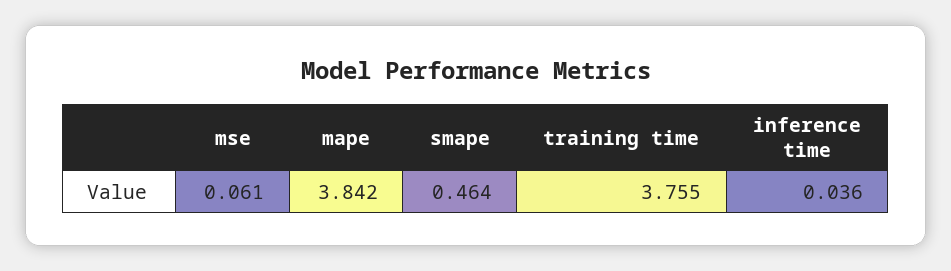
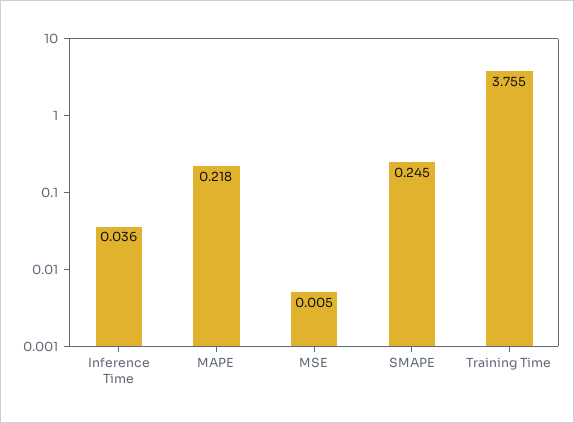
  {
-   "mse": 0.061,
+   "mse": 0.005,
-   "mape": 3.842,
+   "mape": 0.218,
-   "smape": 0.464,
+   "smape": 0.245,
    "training time": 3.755,
    "inference time": 0.036
  }

